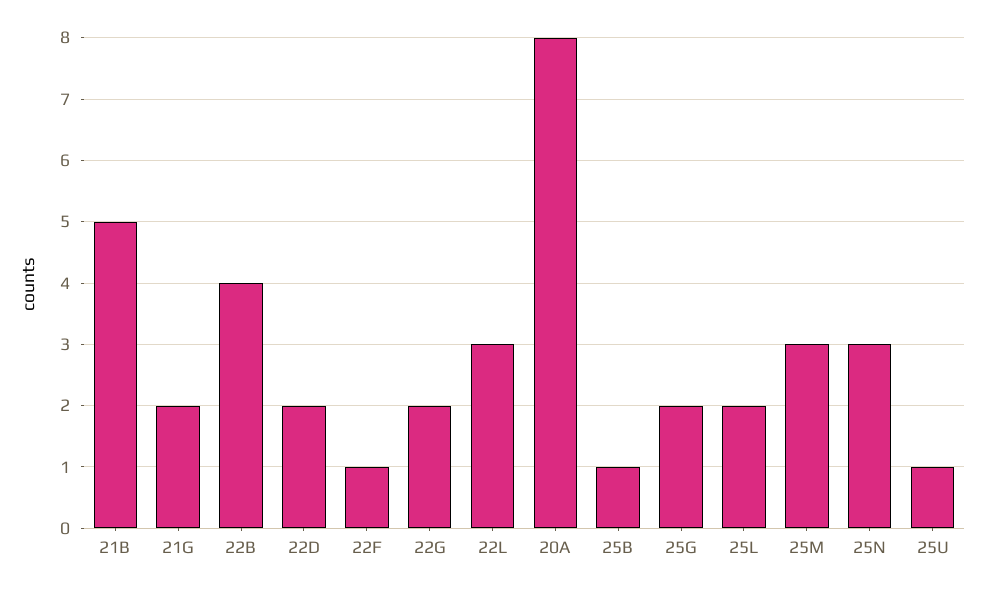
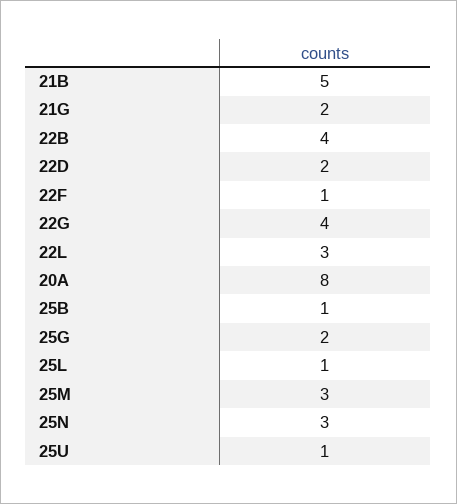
  {
    "21B": 5,
    "21G": 2,
    "22B": 4,
    "22D": 2,
    "22F": 1,
-   "22G": 2,
+   "22G": 4,
    "22L": 3,
    "20A": 8,
    "25B": 1,
    "25G": 2,
-   "25L": 2,
+   "25L": 1,
    "25M": 3,
    "25N": 3,
    "25U": 1
  }

